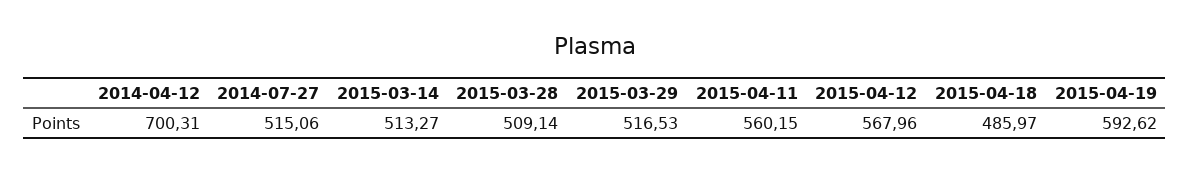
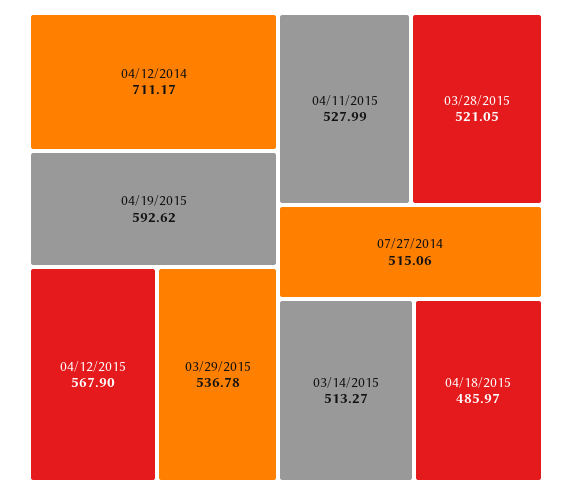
  {
-   "2014-04-12": 700.31,
+   "2014-04-12": 711.17,
    "2014-07-27": 515.06,
    "2015-03-14": 513.27,
-   "2015-03-28": 509.14,
+   "2015-03-28": 521.05,
-   "2015-03-29": 516.53,
+   "2015-03-29": 536.78,
-   "2015-04-11": 560.15,
+   "2015-04-11": 527.99,
-   "2015-04-12": 567.96,
+   "2015-04-12": 567.9,
    "2015-04-18": 485.97,
    "2015-04-19": 592.62
  }

